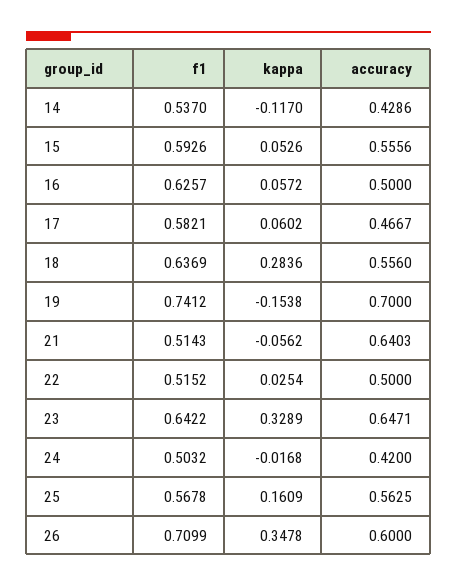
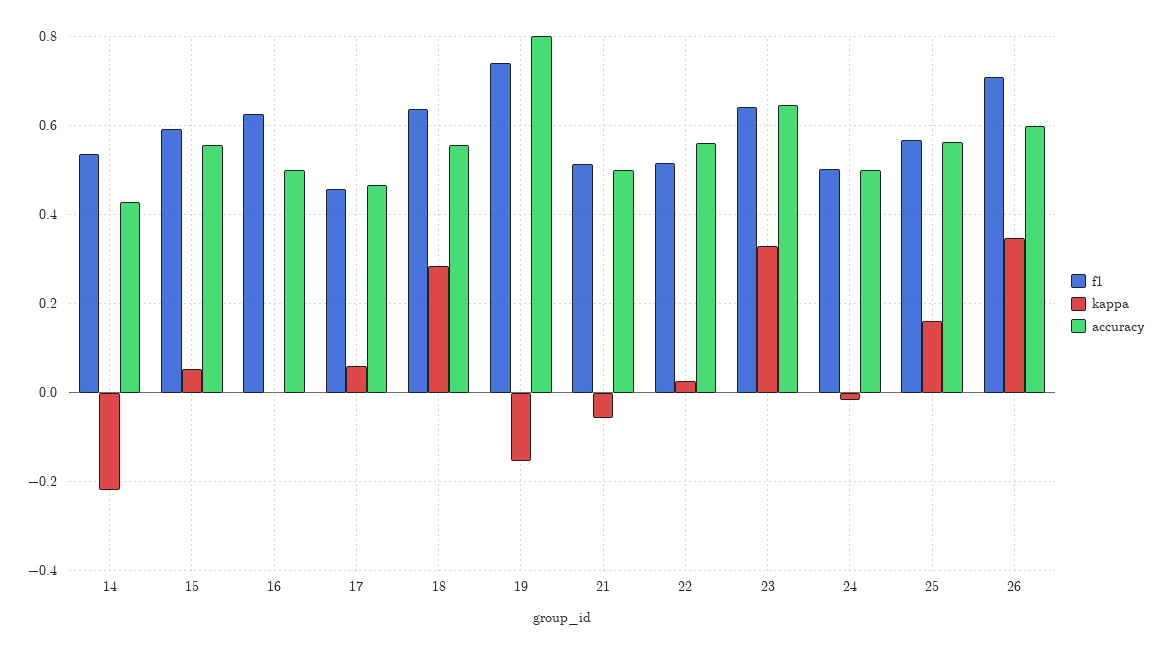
  {
    "f1": {
      "14": 0.537,
      "15": 0.5926,
      "16": 0.6257,
-     "17": 0.5821,
+     "17": 0.46,
      "18": 0.6369,
      "19": 0.7412,
      "21": 0.5143,
      "22": 0.5152,
      "23": 0.6422,
      "24": 0.5032,
      "25": 0.5678,
      "26": 0.7099
    },
    "kappa": {
-     "14": -0.117,
+     "14": -0.22,
      "15": 0.0526,
-     "16": 0.0572,
+     "16": 0,
      "17": 0.0602,
      "18": 0.2836,
      "19": -0.1538,
      "21": -0.0562,
      "22": 0.0254,
      "23": 0.3289,
      "24": -0.0168,
      "25": 0.1609,
      "26": 0.3478
    },
    "accuracy": {
      "14": 0.4286,
      "15": 0.5556,
      "16": 0.5,
      "17": 0.4667,
      "18": 0.556,
-     "19": 0.7,
+     "19": 0.8,
-     "21": 0.6403,
+     "21": 0.5,
-     "22": 0.5,
+     "22": 0.56,
      "23": 0.6471,
-     "24": 0.42,
+     "24": 0.5,
      "25": 0.5625,
      "26": 0.6
    }
  }

